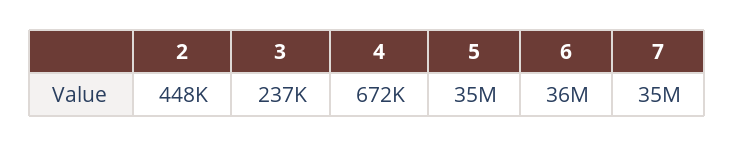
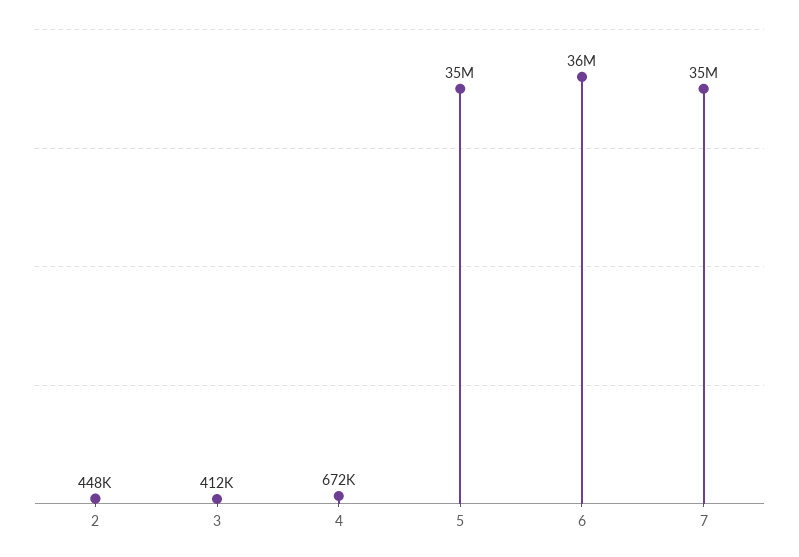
  {
    "2": 448000,
-   "3": 237000,
+   "3": 412000,
    "4": 672000,
    "5": 35000000,
    "6": 36000000,
    "7": 35000000
  }

